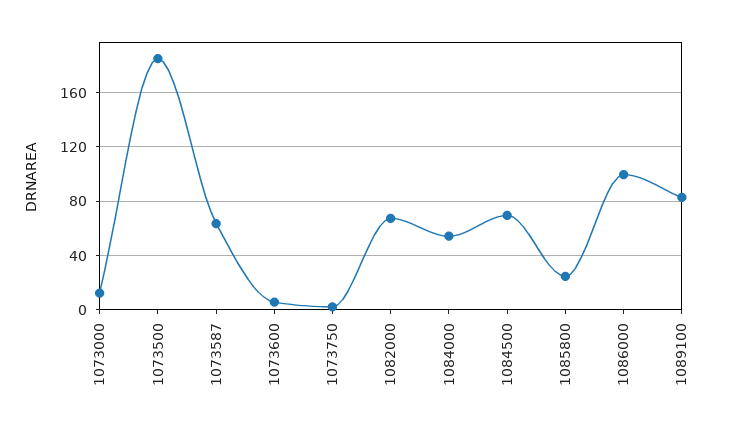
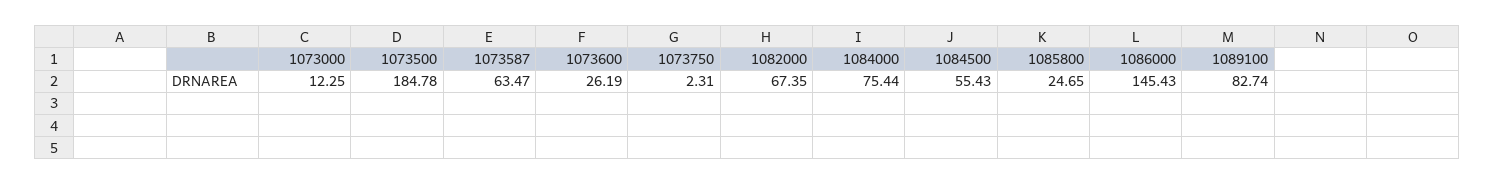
  {
    "1073000": 12.25,
    "1073500": 184.78,
    "1073587": 63.47,
-   "1073600": 5,
+   "1073600": 26.19,
    "1073750": 2.31,
    "1082000": 67.35,
-   "1084000": 55,
+   "1084000": 75.44,
-   "1084500": 70,
+   "1084500": 55.43,
    "1085800": 24.65,
-   "1086000": 100,
+   "1086000": 145.43,
    "1089100": 82.74
  }

